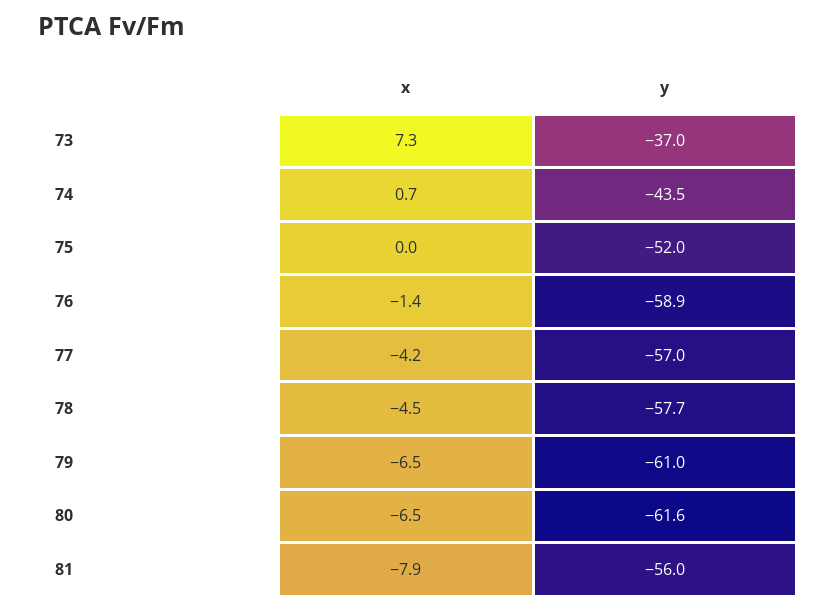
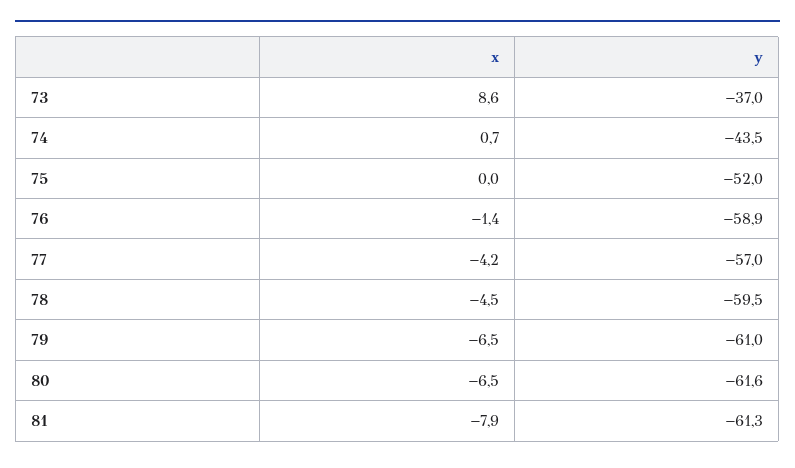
  {
    "x": {
-     "73": 7.3,
+     "73": 8.6,
      "74": 0.7,
      "75": 0,
      "76": -1.4,
      "77": -4.2,
      "78": -4.5,
      "79": -6.5,
      "80": -6.5,
      "81": -7.9
    },
    "y": {
      "73": -37,
      "74": -43.5,
      "75": -52,
      "76": -58.9,
      "77": -57,
-     "78": -57.7,
+     "78": -59.5,
      "79": -61,
      "80": -61.6,
-     "81": -56
+     "81": -61.3
    }
  }

